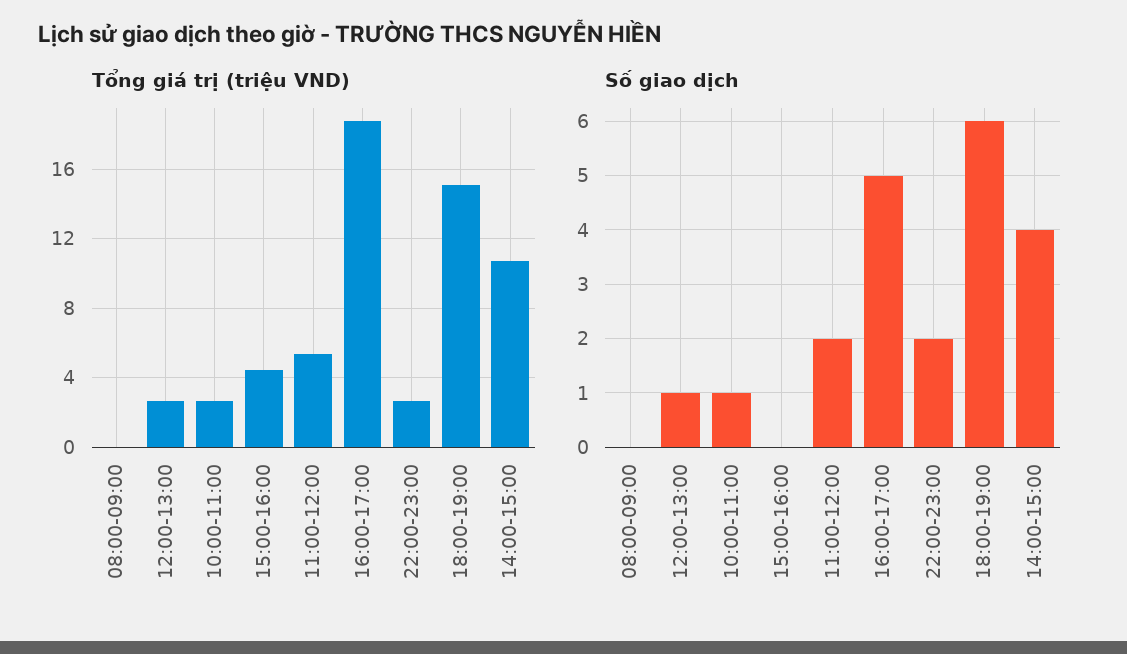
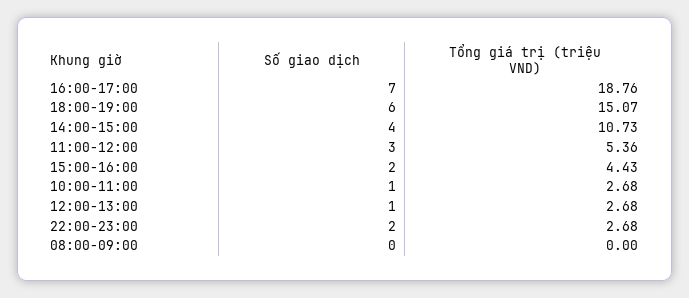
  {
    "Tổng giá trị (triệu VND)": {
      "08:00-09:00": 0,
      "12:00-13:00": 2.68,
      "10:00-11:00": 2.68,
      "15:00-16:00": 4.43,
      "11:00-12:00": 5.36,
      "16:00-17:00": 18.76,
      "22:00-23:00": 2.68,
      "18:00-19:00": 15.07,
      "14:00-15:00": 10.73
    },
    "Số giao dịch": {
      "08:00-09:00": 0,
      "12:00-13:00": 1,
      "10:00-11:00": 1,
-     "15:00-16:00": 0,
+     "15:00-16:00": 2,
-     "11:00-12:00": 2,
+     "11:00-12:00": 3,
-     "16:00-17:00": 5,
+     "16:00-17:00": 7,
      "22:00-23:00": 2,
      "18:00-19:00": 6,
      "14:00-15:00": 4
    }
  }

